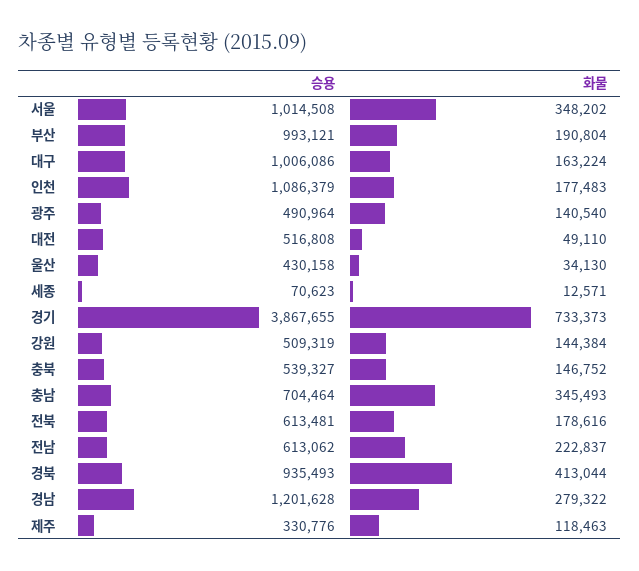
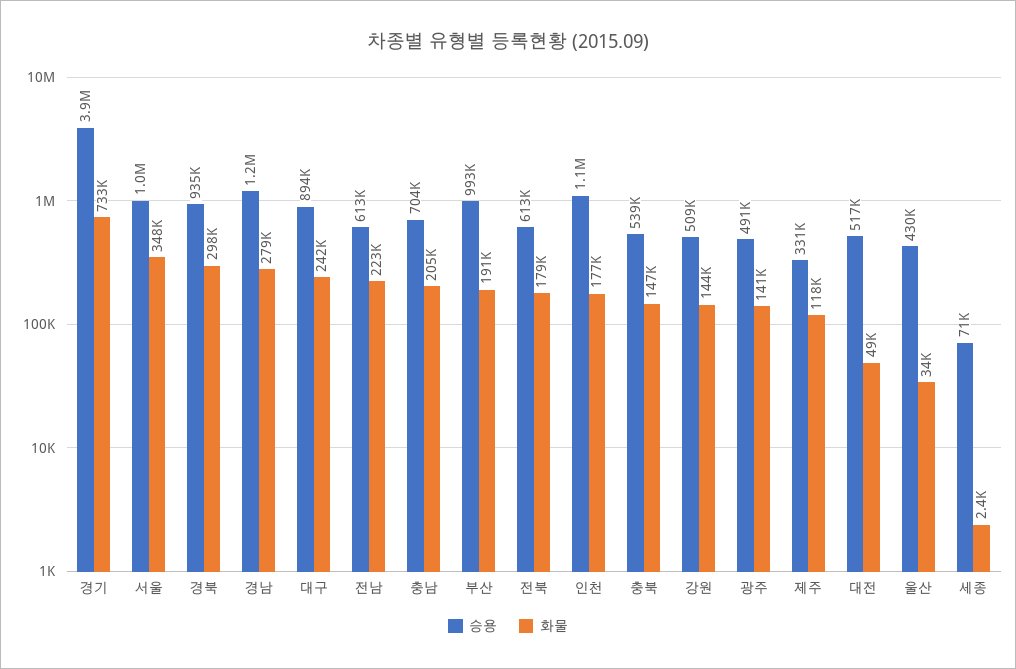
  {
    "승용": {
      "서울": 1014508,
      "부산": 993121,
-     "대구": 1006086,
+     "대구": 894000,
      "인천": 1086379,
      "광주": 490964,
      "대전": 516808,
      "울산": 430158,
      "세종": 70623,
      "경기": 3867655,
      "강원": 509319,
      "충북": 539327,
      "충남": 704464,
      "전북": 613481,
      "전남": 613062,
      "경북": 935493,
      "경남": 1201628,
      "제주": 330776
    },
    "화물": {
      "서울": 348202,
      "부산": 190804,
-     "대구": 163224,
+     "대구": 242000,
      "인천": 177483,
      "광주": 140540,
      "대전": 49110,
      "울산": 34130,
-     "세종": 12571,
+     "세종": 2400,
      "경기": 733373,
      "강원": 144384,
      "충북": 146752,
-     "충남": 345493,
+     "충남": 205000,
      "전북": 178616,
      "전남": 222837,
-     "경북": 413044,
+     "경북": 298000,
      "경남": 279322,
      "제주": 118463
    }
  }

